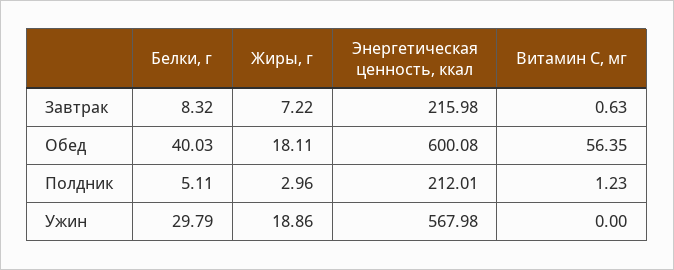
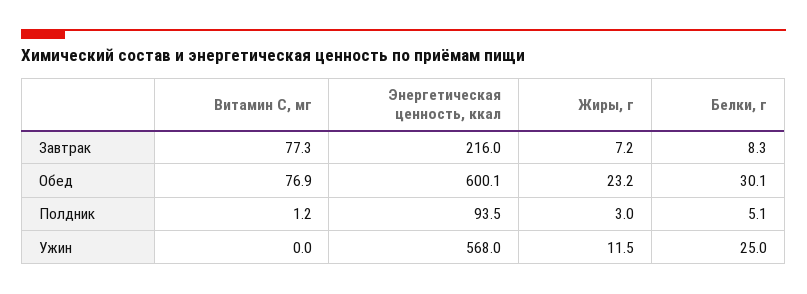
  {
    "Белки, г": {
      "Завтрак": 8.32,
-     "Обед": 40.03,
+     "Обед": 30.1,
      "Полдник": 5.11,
-     "Ужин": 29.79
+     "Ужин": 25
    },
    "Жиры, г": {
      "Завтрак": 7.22,
-     "Обед": 18.11,
+     "Обед": 23.2,
      "Полдник": 2.96,
-     "Ужин": 18.86
+     "Ужин": 11.5
    },
    "Энергетическая ценность, ккал": {
      "Завтрак": 215.98,
      "Обед": 600.08,
-     "Полдник": 212.01,
+     "Полдник": 93.5,
      "Ужин": 567.98
    },
    "Витамин С, мг": {
-     "Завтрак": 0.63,
+     "Завтрак": 77.3,
-     "Обед": 56.35,
+     "Обед": 76.9,
      "Полдник": 1.23,
      "Ужин": 0
    }
  }

